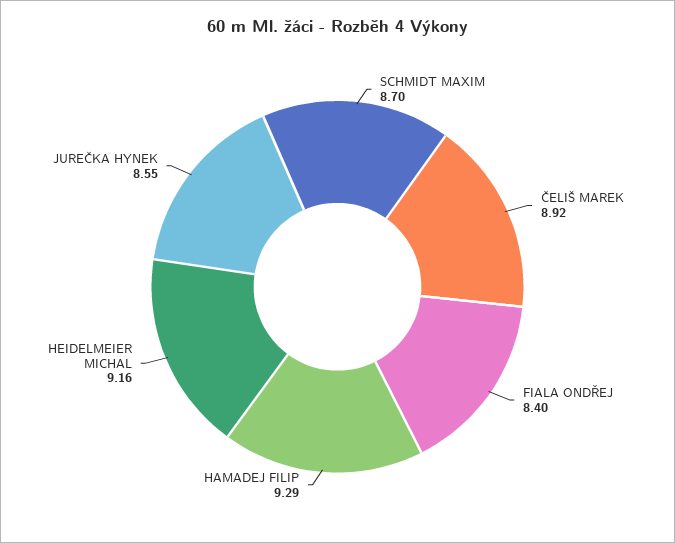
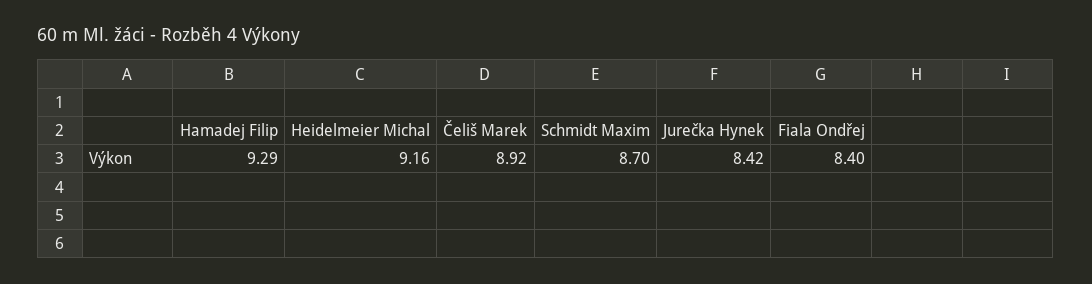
  {
    "SCHMIDT MAXIM": 8.7,
    "ČELIŠ MAREK": 8.92,
    "FIALA ONDŘEJ": 8.4,
    "HAMADEJ FILIP": 9.29,
    "HEIDELMEIER MICHAL": 9.16,
-   "JUREČKA HYNEK": 8.55
+   "JUREČKA HYNEK": 8.42
  }

